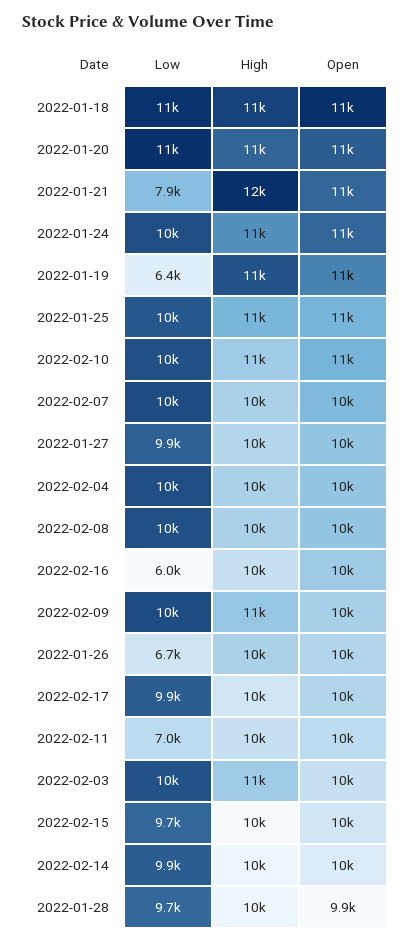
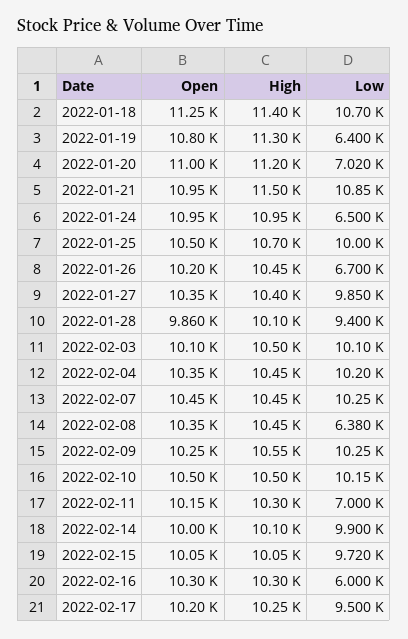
  {
    "Low": {
      "2022-01-18": 10700,
-     "2022-01-20": 11000,
+     "2022-01-20": 7020,
-     "2022-01-21": 7900,
+     "2022-01-21": 10850,
-     "2022-01-24": 10000,
+     "2022-01-24": 6500,
      "2022-01-19": 6400,
      "2022-01-25": 10000,
      "2022-02-10": 10150,
      "2022-02-07": 10250,
      "2022-01-27": 9850,
      "2022-02-04": 10200,
-     "2022-02-08": 10000,
+     "2022-02-08": 6380,
      "2022-02-16": 6000,
      "2022-02-09": 10250,
      "2022-01-26": 6700,
-     "2022-02-17": 9900,
+     "2022-02-17": 9500,
      "2022-02-11": 7000,
      "2022-02-03": 10100,
      "2022-02-15": 9720,
      "2022-02-14": 9900,
-     "2022-01-28": 9700
+     "2022-01-28": 9400
    },
    "High": {
      "2022-01-18": 11400,
      "2022-01-20": 11200,
      "2022-01-21": 11500,
      "2022-01-24": 10950,
      "2022-01-19": 11300,
      "2022-01-25": 10700,
      "2022-02-10": 10500,
      "2022-02-07": 10450,
      "2022-01-27": 10400,
      "2022-02-04": 10450,
      "2022-02-08": 10450,
      "2022-02-16": 10300,
      "2022-02-09": 10550,
      "2022-01-26": 10450,
      "2022-02-17": 10250,
      "2022-02-11": 10300,
      "2022-02-03": 10500,
      "2022-02-15": 10050,
      "2022-02-14": 10100,
      "2022-01-28": 10100
    },
    "Open": {
      "2022-01-18": 11250,
      "2022-01-20": 11000,
      "2022-01-21": 10950,
      "2022-01-24": 10950,
      "2022-01-19": 10800,
      "2022-01-25": 10500,
      "2022-02-10": 10500,
      "2022-02-07": 10450,
      "2022-01-27": 10350,
      "2022-02-04": 10350,
      "2022-02-08": 10350,
      "2022-02-16": 10300,
      "2022-02-09": 10250,
      "2022-01-26": 10200,
      "2022-02-17": 10200,
      "2022-02-11": 10150,
      "2022-02-03": 10100,
      "2022-02-15": 10050,
      "2022-02-14": 10000,
      "2022-01-28": 9860
    }
  }

